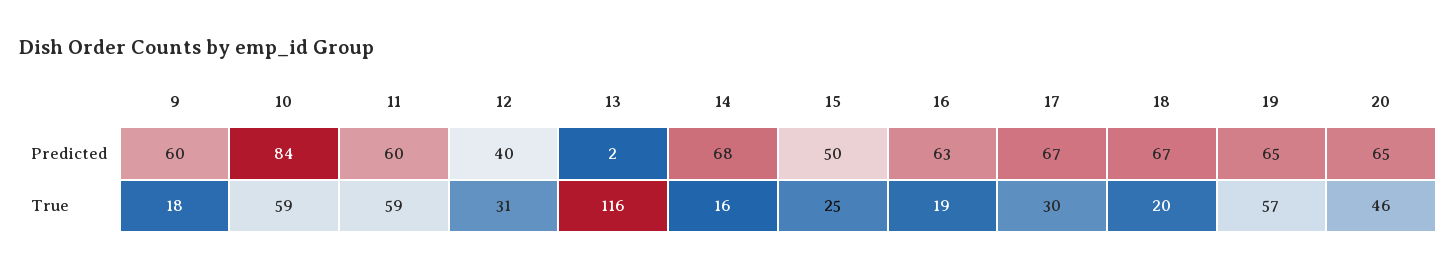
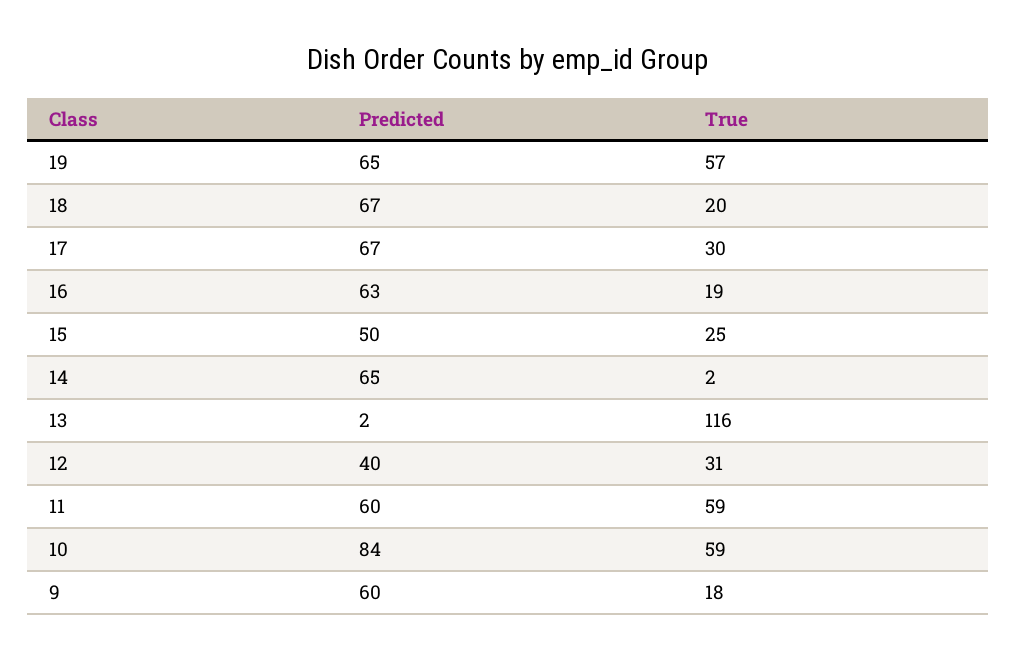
  {
    "9": {
      "Predicted": 60,
      "True": 18
    },
    "10": {
      "Predicted": 84,
      "True": 59
    },
    "11": {
      "Predicted": 60,
      "True": 59
    },
    "12": {
      "Predicted": 40,
      "True": 31
    },
    "13": {
      "Predicted": 2,
      "True": 116
    },
    "14": {
-     "Predicted": 68,
+     "Predicted": 65,
-     "True": 16
+     "True": 2
    },
    "15": {
      "Predicted": 50,
      "True": 25
    },
    "16": {
      "Predicted": 63,
      "True": 19
    },
    "17": {
      "Predicted": 67,
      "True": 30
    },
    "18": {
      "Predicted": 67,
      "True": 20
    },
    "19": {
      "Predicted": 65,
      "True": 57
-   },
+   }
-   "20": {
-     "Predicted": 65,
-     "True": 46
-   }
  }

